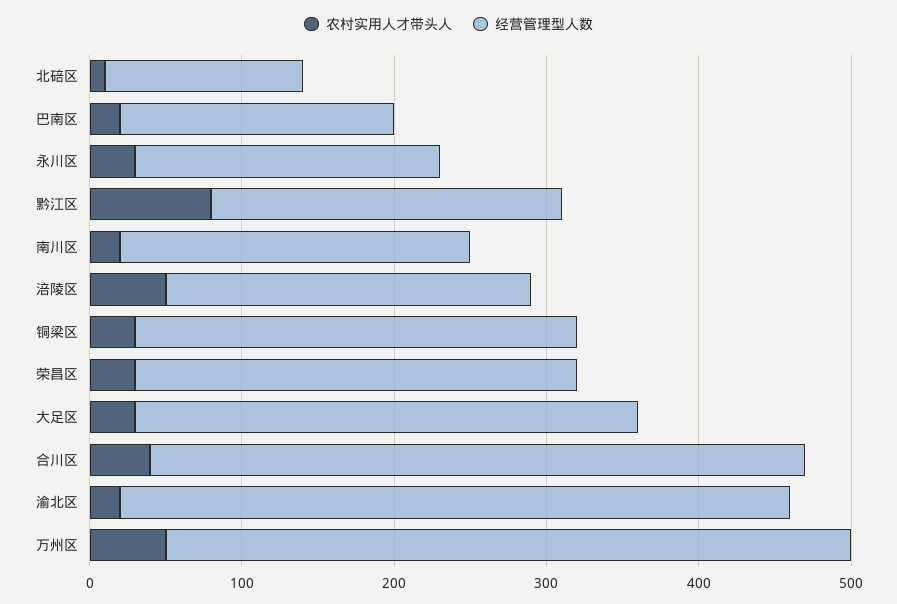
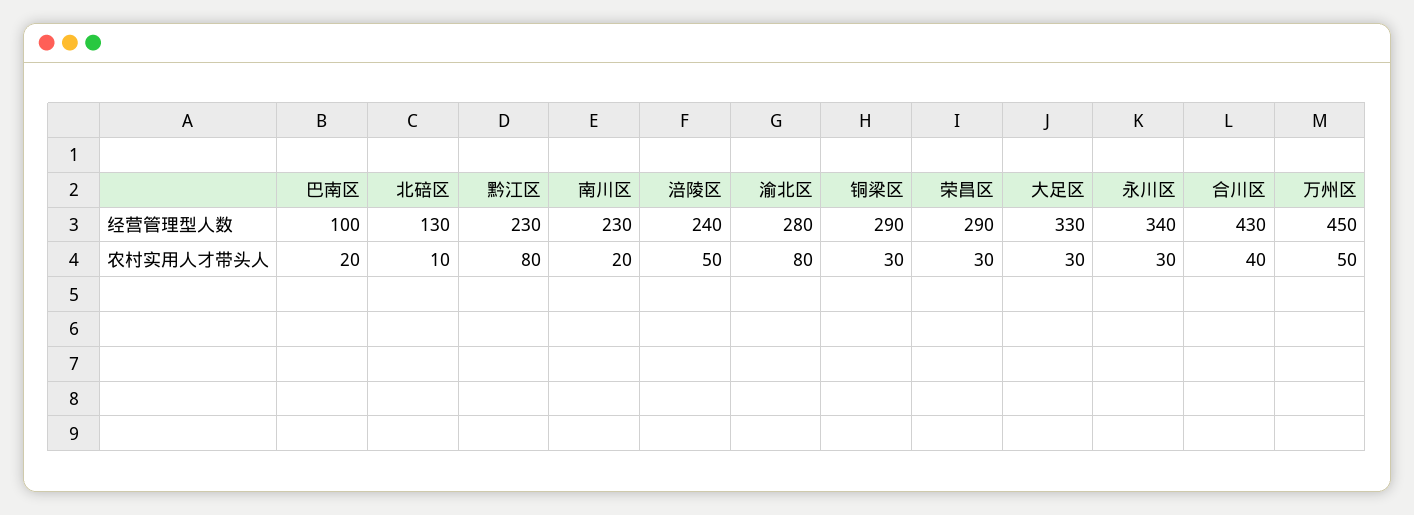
  {
    "农村实用人才带头人": {
      "北碚区": 10,
      "巴南区": 20,
      "永川区": 30,
      "黔江区": 80,
      "南川区": 20,
      "涪陵区": 50,
      "铜梁区": 30,
      "荣昌区": 30,
      "大足区": 30,
      "合川区": 40,
-     "渝北区": 20,
+     "渝北区": 80,
      "万州区": 50
    },
    "经营管理型人数": {
      "北碚区": 130,
-     "巴南区": 180,
+     "巴南区": 100,
-     "永川区": 200,
+     "永川区": 340,
      "黔江区": 230,
      "南川区": 230,
      "涪陵区": 240,
      "铜梁区": 290,
      "荣昌区": 290,
      "大足区": 330,
      "合川区": 430,
-     "渝北区": 440,
+     "渝北区": 280,
      "万州区": 450
    }
  }

